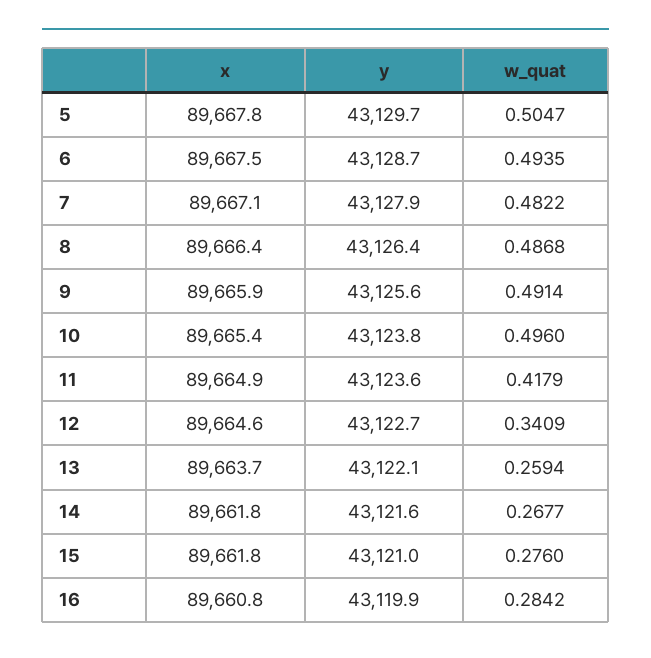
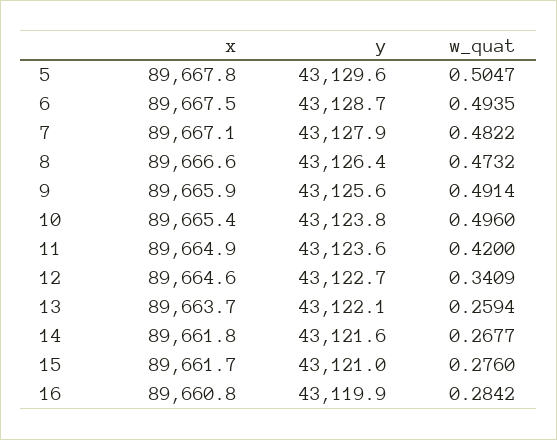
  {
    "x": {
      "5": 89667.8,
      "6": 89667.5,
      "7": 89667.1,
-     "8": 89666.4,
+     "8": 89666.6,
      "9": 89665.9,
      "10": 89665.4,
      "11": 89664.9,
      "12": 89664.6,
      "13": 89663.7,
      "14": 89661.8,
-     "15": 89661.8,
+     "15": 89661.7,
      "16": 89660.8
    },
    "y": {
-     "5": 43129.7,
+     "5": 43129.6,
      "6": 43128.7,
      "7": 43127.9,
      "8": 43126.4,
      "9": 43125.6,
      "10": 43123.8,
      "11": 43123.6,
      "12": 43122.7,
      "13": 43122.1,
      "14": 43121.6,
      "15": 43121,
      "16": 43119.9
    },
    "w_quat": {
      "5": 0.5047,
      "6": 0.4935,
      "7": 0.4822,
-     "8": 0.4868,
+     "8": 0.4732,
      "9": 0.4914,
      "10": 0.496,
-     "11": 0.4179,
+     "11": 0.42,
      "12": 0.3409,
      "13": 0.2594,
      "14": 0.2677,
      "15": 0.276,
      "16": 0.2842
    }
  }

